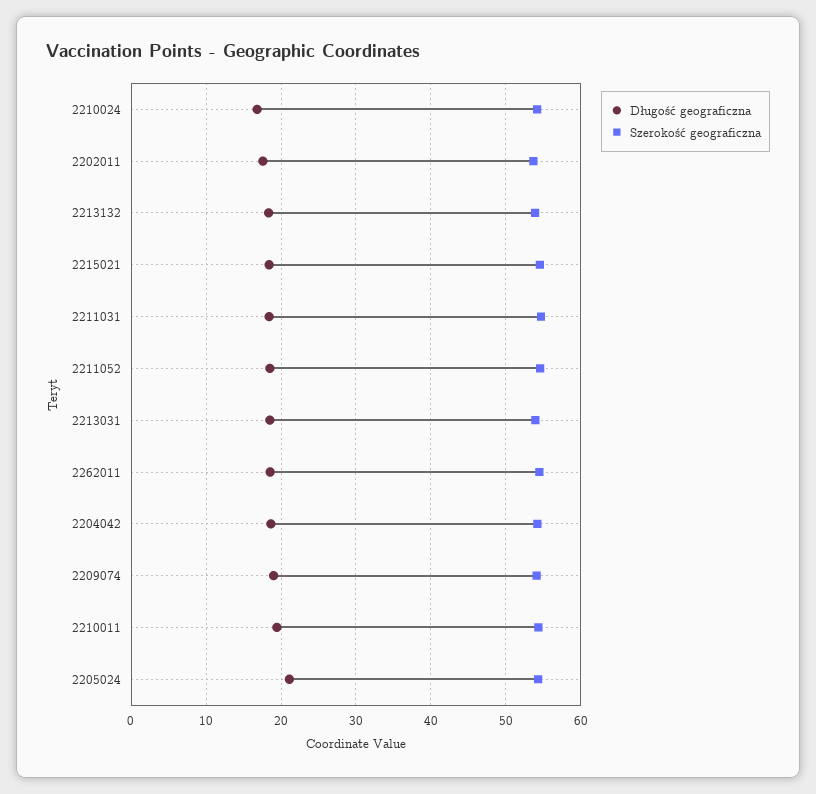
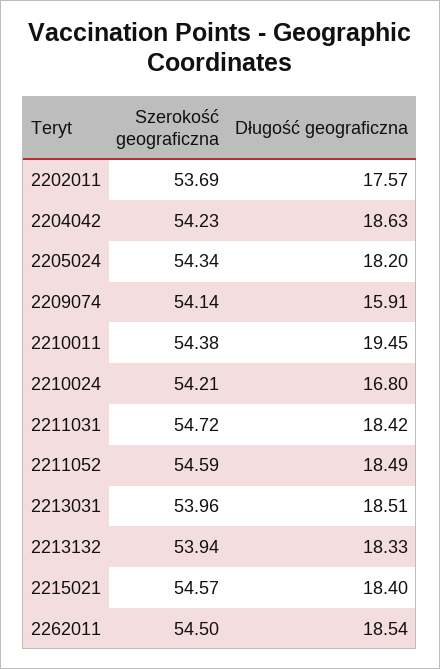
  {
    "Długość geograficzna": {
      "2210024": 16.8,
      "2202011": 17.57,
      "2213132": 18.33,
      "2215021": 18.4,
      "2211031": 18.42,
      "2211052": 18.49,
      "2213031": 18.51,
      "2262011": 18.54,
      "2204042": 18.63,
-     "2209074": 19,
+     "2209074": 15.91,
      "2210011": 19.45,
-     "2205024": 21
+     "2205024": 18.2
    },
    "Szerokość geograficzna": {
      "2210024": 54.21,
      "2202011": 53.69,
      "2213132": 53.94,
      "2215021": 54.57,
      "2211031": 54.72,
      "2211052": 54.59,
      "2213031": 53.96,
      "2262011": 54.5,
      "2204042": 54.23,
      "2209074": 54.14,
      "2210011": 54.38,
      "2205024": 54.34
    }
  }

